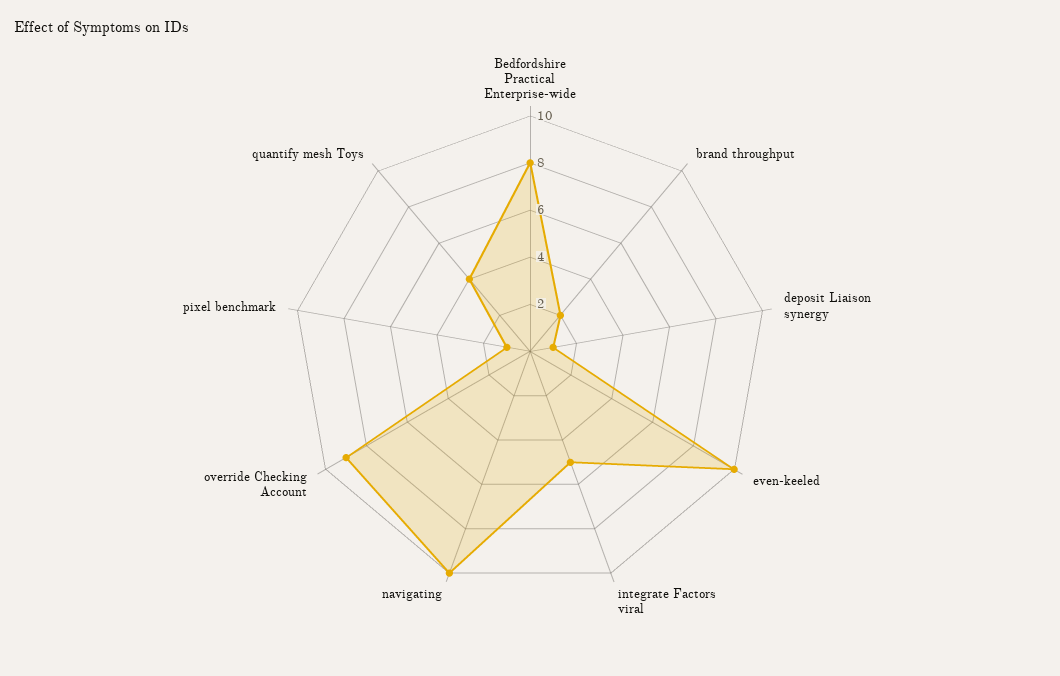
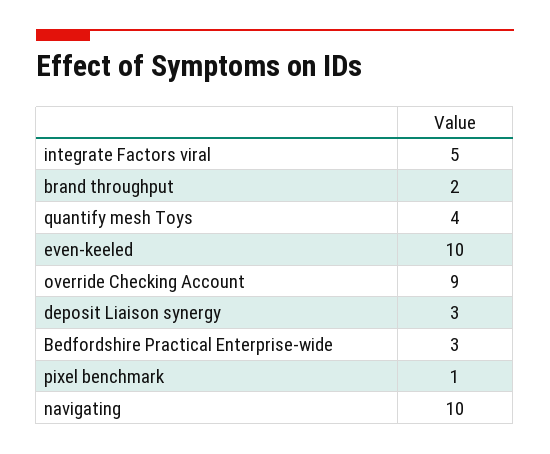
  {
-   "Bedfordshire Practical Enterprise-wide": 8,
+   "Bedfordshire Practical Enterprise-wide": 3,
    "brand throughput": 2,
-   "deposit Liaison synergy": 1,
+   "deposit Liaison synergy": 3,
    "even-keeled": 10,
    "integrate Factors viral": 5,
    "navigating": 10,
    "override Checking Account": 9,
    "pixel benchmark": 1,
    "quantify mesh Toys": 4
  }

